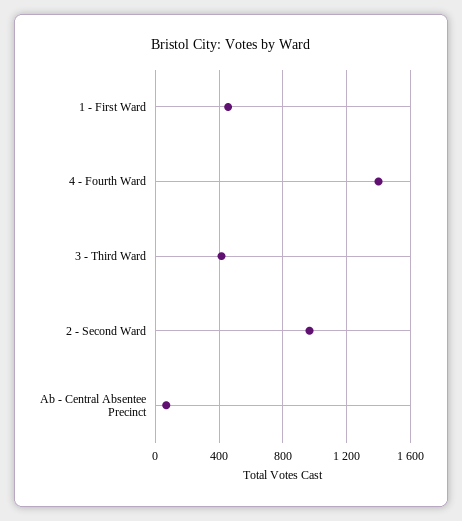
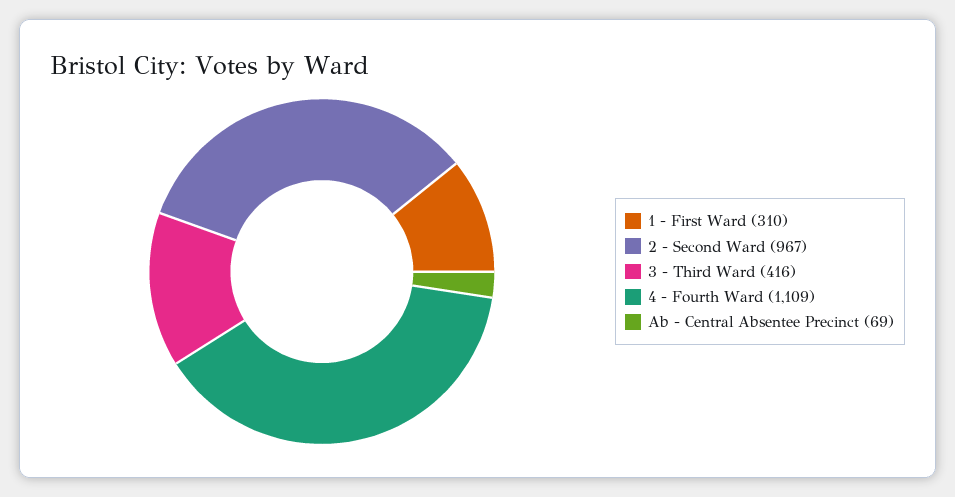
  {
-   "1 - First Ward": 450,
+   "1 - First Ward": 310,
-   "4 - Fourth Ward": 1400,
+   "4 - Fourth Ward": 1109,
    "3 - Third Ward": 416,
    "2 - Second Ward": 967,
    "Ab - Central Absentee Precinct": 69
  }

